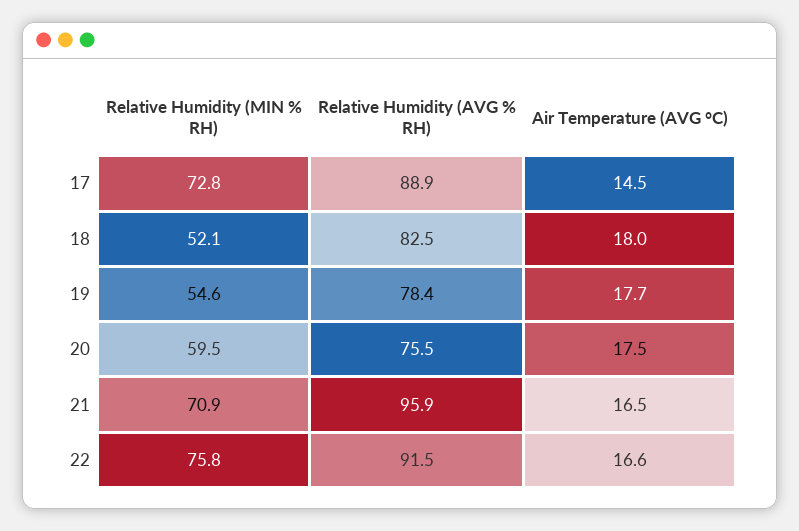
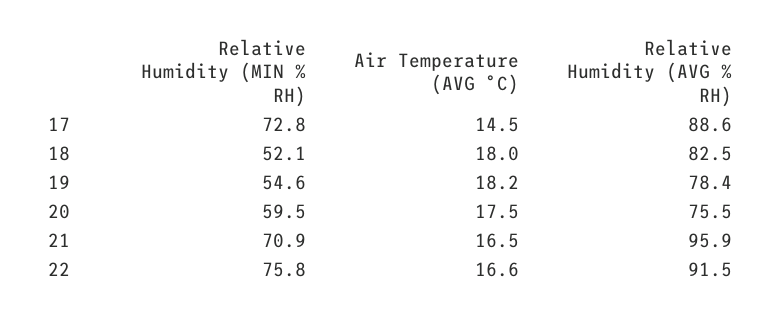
  {
    "Relative Humidity (MIN % RH)": {
      "17": 72.8,
      "18": 52.1,
      "19": 54.6,
      "20": 59.5,
      "21": 70.9,
      "22": 75.8
    },
    "Relative Humidity (AVG % RH)": {
-     "17": 88.9,
+     "17": 88.6,
      "18": 82.5,
      "19": 78.4,
      "20": 75.5,
      "21": 95.9,
      "22": 91.5
    },
    "Air Temperature (AVG °C)": {
      "17": 14.5,
      "18": 18,
-     "19": 17.7,
+     "19": 18.2,
      "20": 17.5,
      "21": 16.5,
      "22": 16.6
    }
  }

